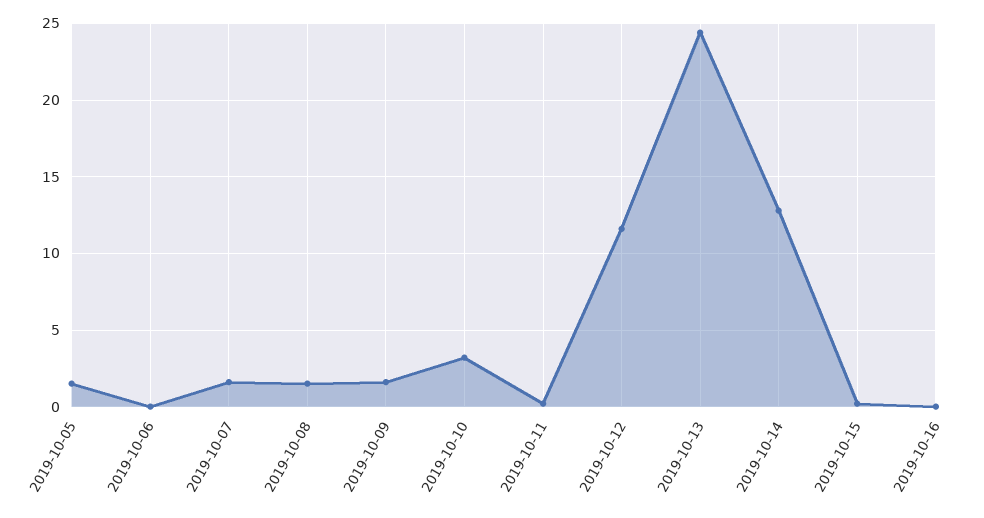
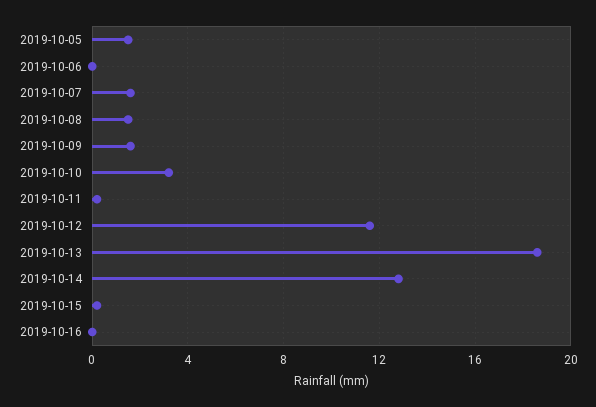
  {
    "2019-10-05": 1.5,
    "2019-10-06": 0,
    "2019-10-07": 1.5,
    "2019-10-08": 1.5,
    "2019-10-09": 1.5,
    "2019-10-10": 3,
    "2019-10-11": 0,
    "2019-10-12": 11.5,
-   "2019-10-13": 24.5,
+   "2019-10-13": 18.5,
    "2019-10-14": 13,
    "2019-10-15": 0,
    "2019-10-16": 0
  }

